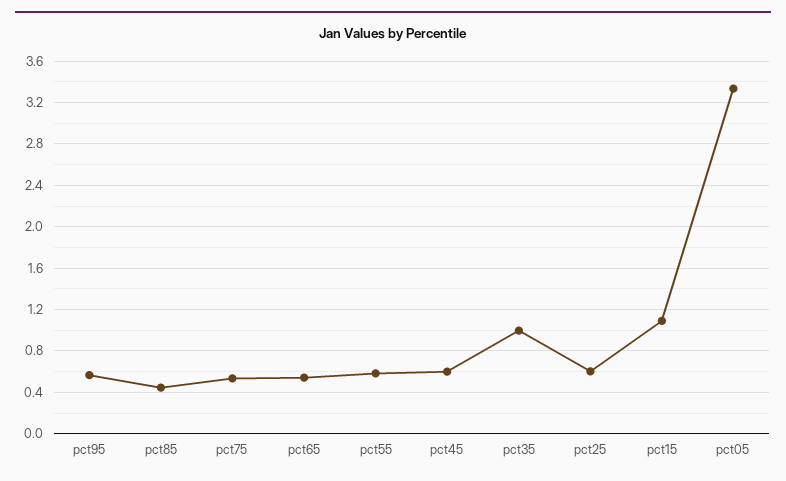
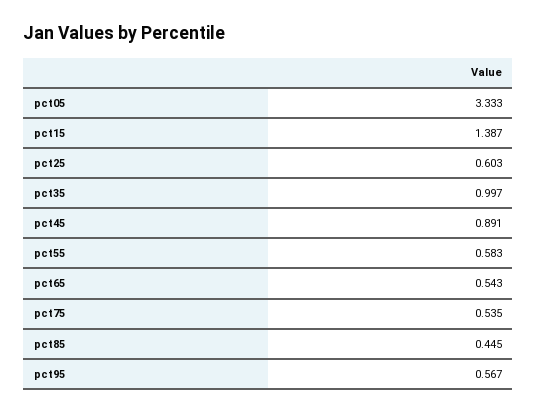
  {
    "pct95": 0.567,
    "pct85": 0.445,
    "pct75": 0.535,
    "pct65": 0.543,
    "pct55": 0.583,
-   "pct45": 0.6,
+   "pct45": 0.891,
    "pct35": 0.997,
    "pct25": 0.603,
-   "pct15": 1.1,
+   "pct15": 1.387,
    "pct05": 3.333
  }

